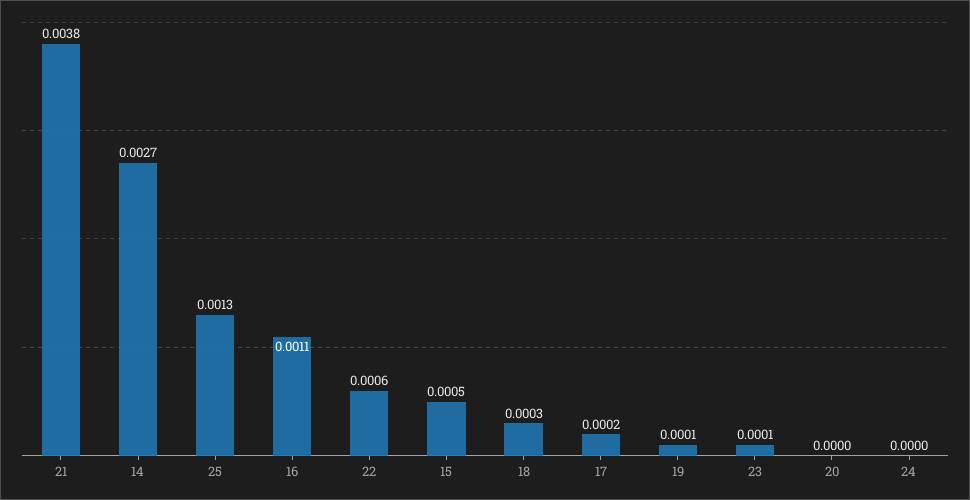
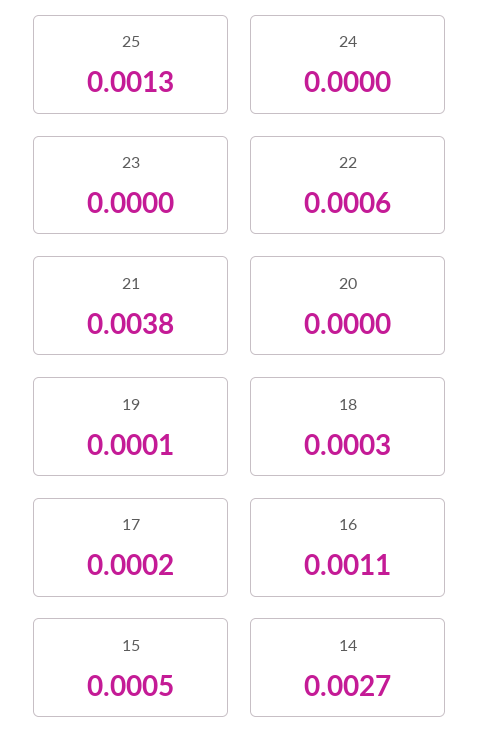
  {
    "21": 0.0038,
    "14": 0.0027,
    "25": 0.0013,
    "16": 0.0011,
    "22": 0.0006,
    "15": 0.0005,
    "18": 0.0003,
    "17": 0.0002,
    "19": 0.0001,
-   "23": 0.0001,
+   "23": 0,
    "20": 0,
    "24": 0
  }

